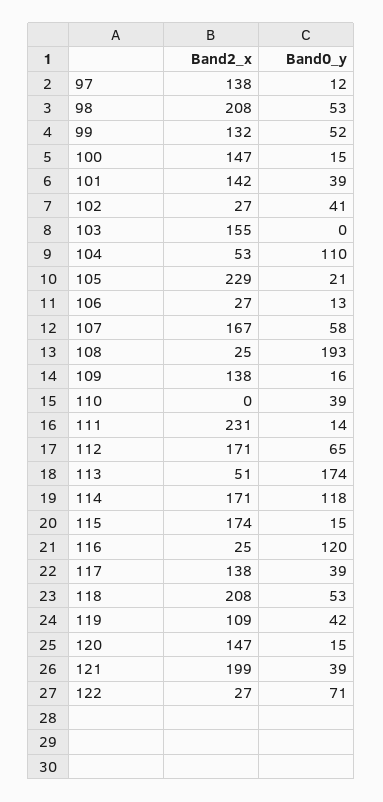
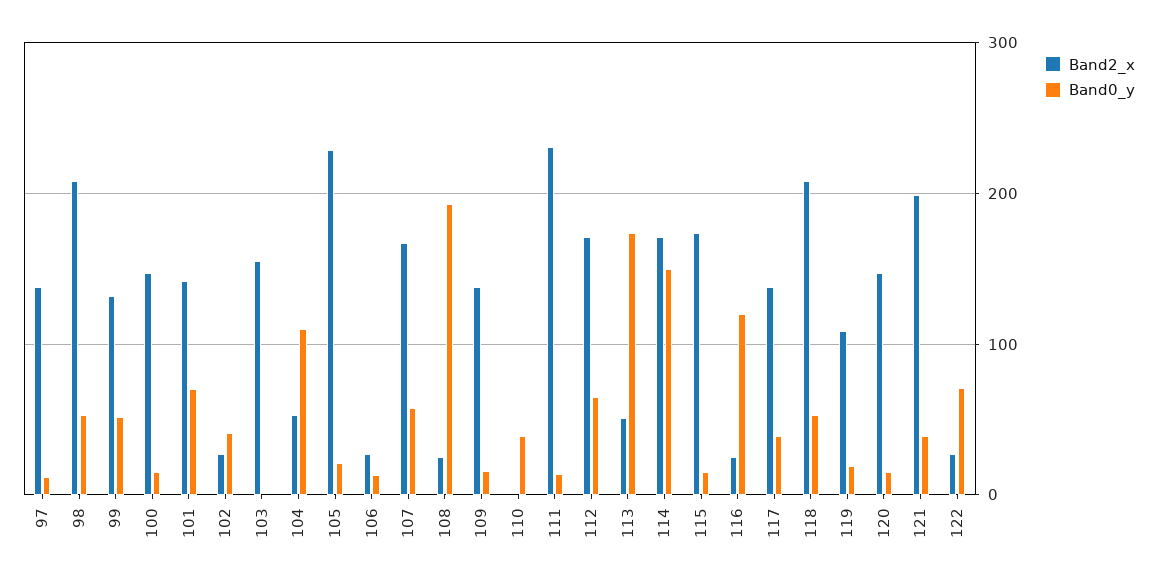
  {
    "Band2_x": {
      "97": 138,
      "98": 208,
      "99": 132,
      "100": 147,
      "101": 142,
      "102": 27,
      "103": 155,
      "104": 53,
      "105": 229,
      "106": 27,
      "107": 167,
      "108": 25,
      "109": 138,
      "110": 0,
      "111": 231,
      "112": 171,
      "113": 51,
      "114": 171,
      "115": 174,
      "116": 25,
      "117": 138,
      "118": 208,
      "119": 109,
      "120": 147,
      "121": 199,
      "122": 27
    },
    "Band0_y": {
      "97": 12,
      "98": 53,
      "99": 52,
      "100": 15,
-     "101": 39,
+     "101": 70,
      "102": 41,
      "103": 0,
      "104": 110,
      "105": 21,
      "106": 13,
      "107": 58,
      "108": 193,
      "109": 16,
      "110": 39,
      "111": 14,
      "112": 65,
      "113": 174,
-     "114": 118,
+     "114": 150,
      "115": 15,
      "116": 120,
      "117": 39,
      "118": 53,
-     "119": 42,
+     "119": 20,
      "120": 15,
      "121": 39,
      "122": 71
    }
  }

